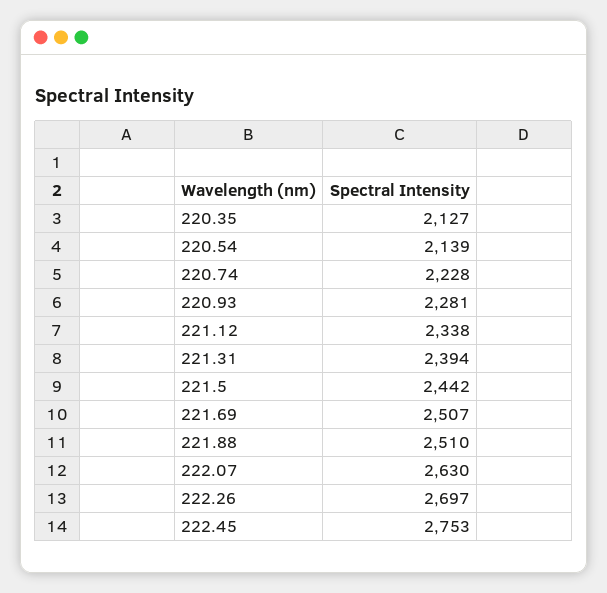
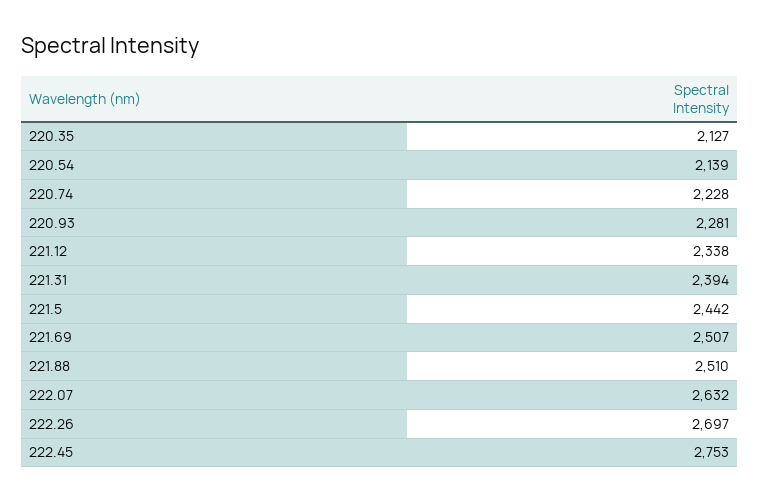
  {
    "220.35": 2127,
    "220.54": 2139,
    "220.74": 2228,
    "220.93": 2281,
    "221.12": 2338,
    "221.31": 2394,
    "221.5": 2442,
    "221.69": 2507,
    "221.88": 2510,
-   "222.07": 2630,
+   "222.07": 2632,
    "222.26": 2697,
    "222.45": 2753
  }

